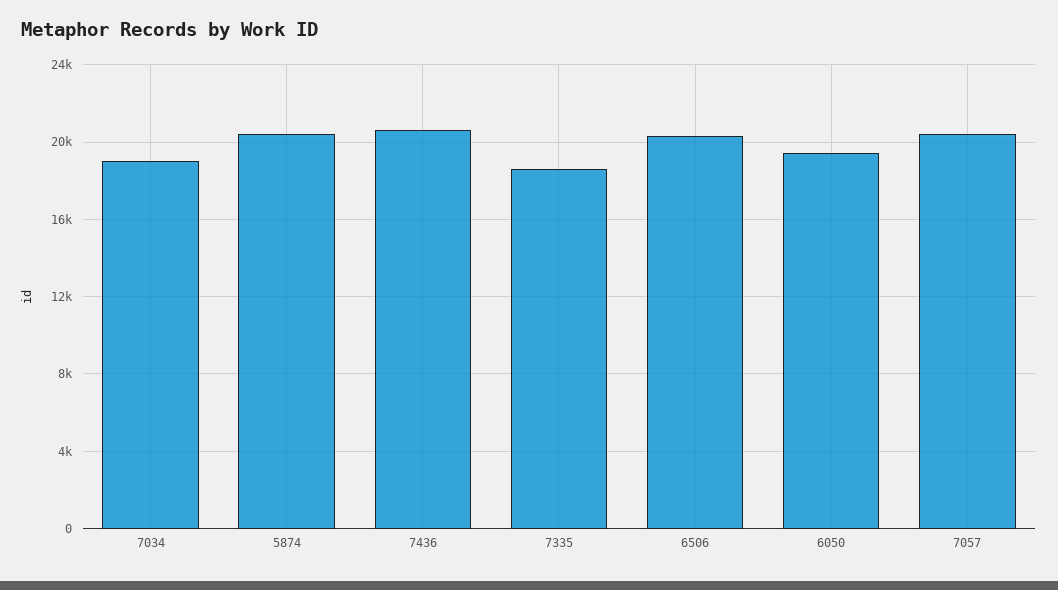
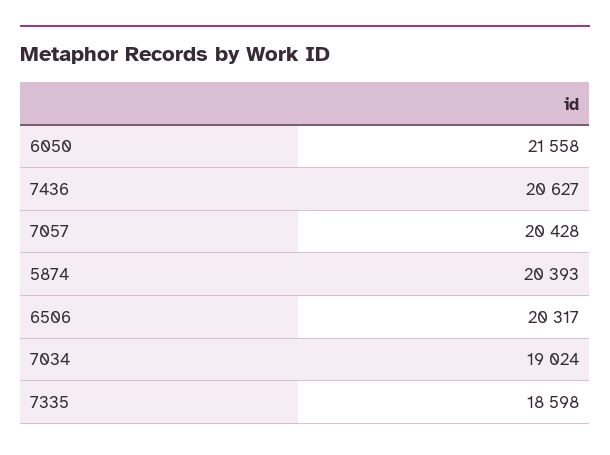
  {
    "7034": 19024,
    "5874": 20393,
    "7436": 20627,
    "7335": 18598,
    "6506": 20317,
-   "6050": 19500,
+   "6050": 21558,
    "7057": 20428
  }

